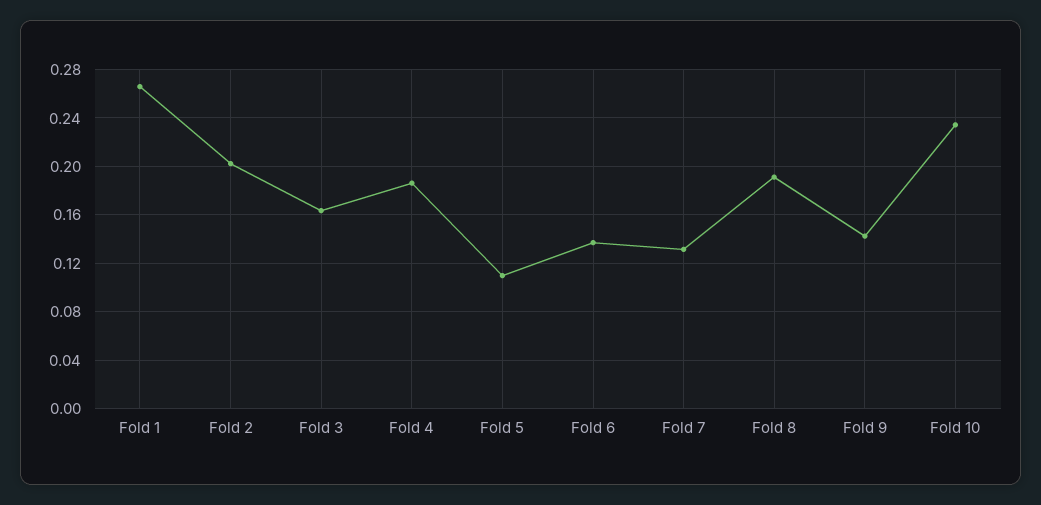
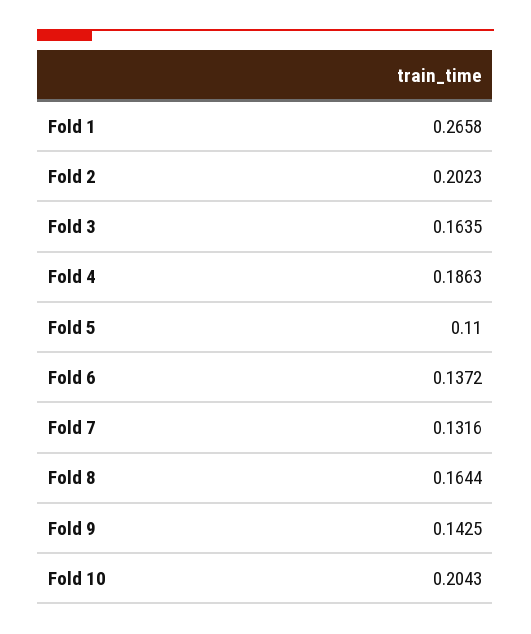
  {
    "Fold 1": 0.2658,
    "Fold 2": 0.2023,
    "Fold 3": 0.1635,
    "Fold 4": 0.1863,
    "Fold 5": 0.11,
    "Fold 6": 0.1372,
    "Fold 7": 0.1316,
-   "Fold 8": 0.19,
+   "Fold 8": 0.1644,
    "Fold 9": 0.1425,
-   "Fold 10": 0.235
+   "Fold 10": 0.2043
  }

